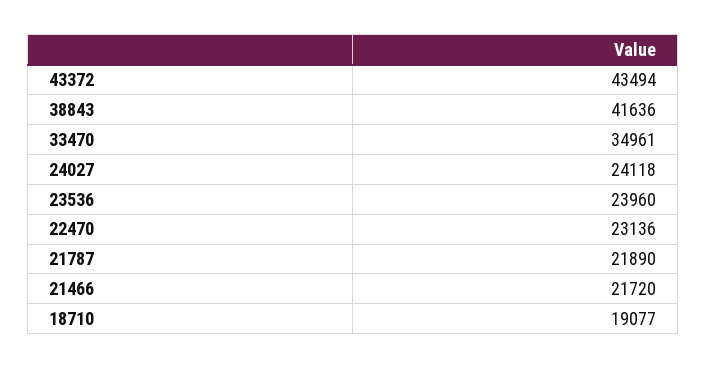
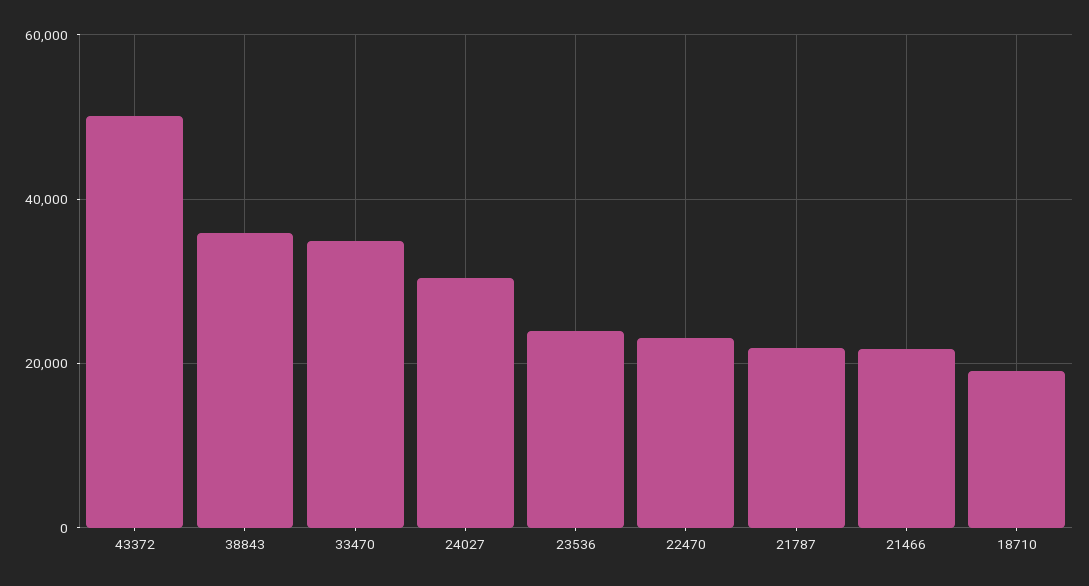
  {
-   "43372": 43494,
+   "43372": 50000,
-   "38843": 41636,
+   "38843": 36000,
    "33470": 34961,
-   "24027": 24118,
+   "24027": 30000,
    "23536": 23960,
    "22470": 23136,
    "21787": 21890,
    "21466": 21720,
    "18710": 19077
  }

